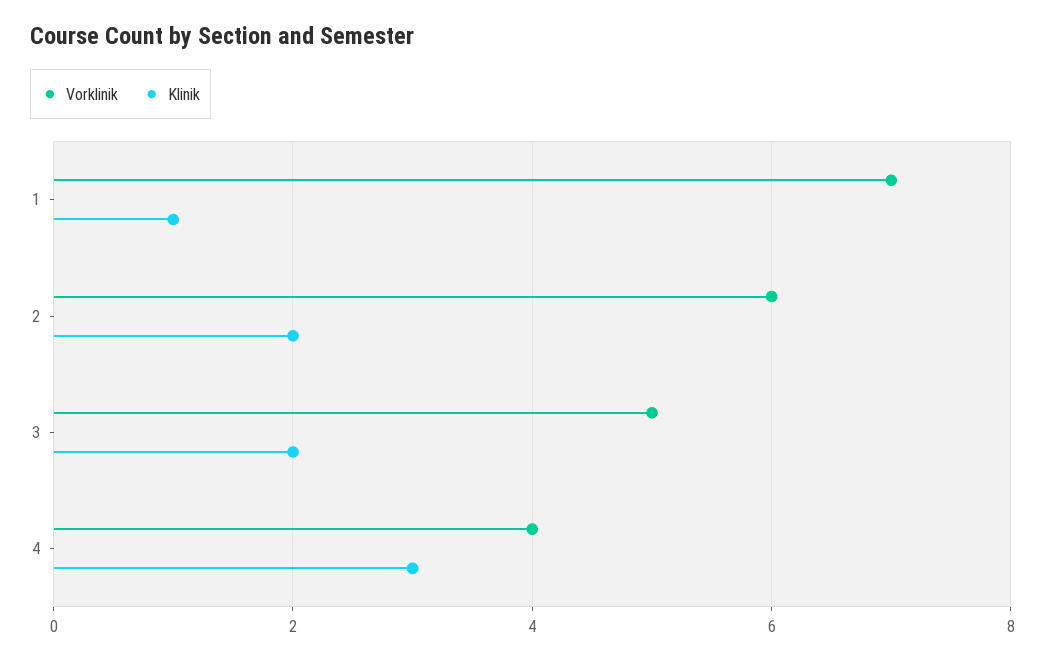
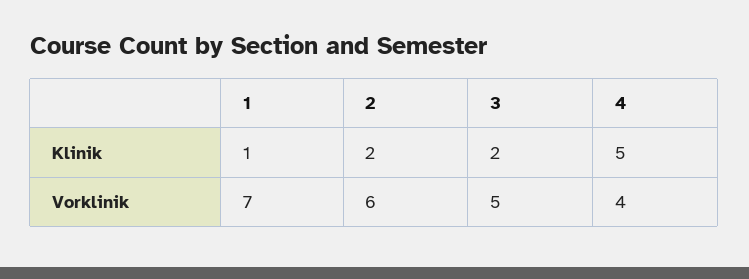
  {
    "Vorklinik": {
      "1": 7,
      "2": 6,
      "3": 5,
      "4": 4
    },
    "Klinik": {
      "1": 1,
      "2": 2,
      "3": 2,
-     "4": 3
+     "4": 5
    }
  }

